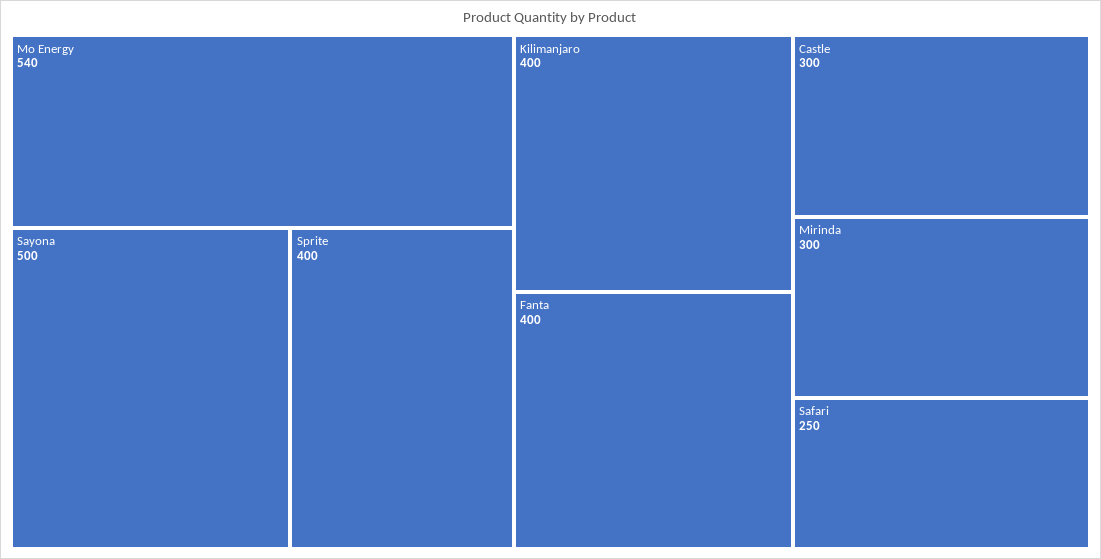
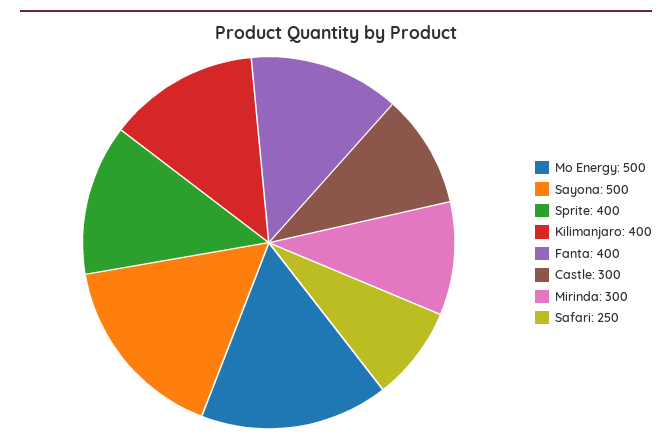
  {
-   "Mo Energy": 540,
+   "Mo Energy": 500,
    "Sayona": 500,
    "Sprite": 400,
    "Kilimanjaro": 400,
    "Fanta": 400,
    "Castle": 300,
    "Mirinda": 300,
    "Safari": 250
  }

